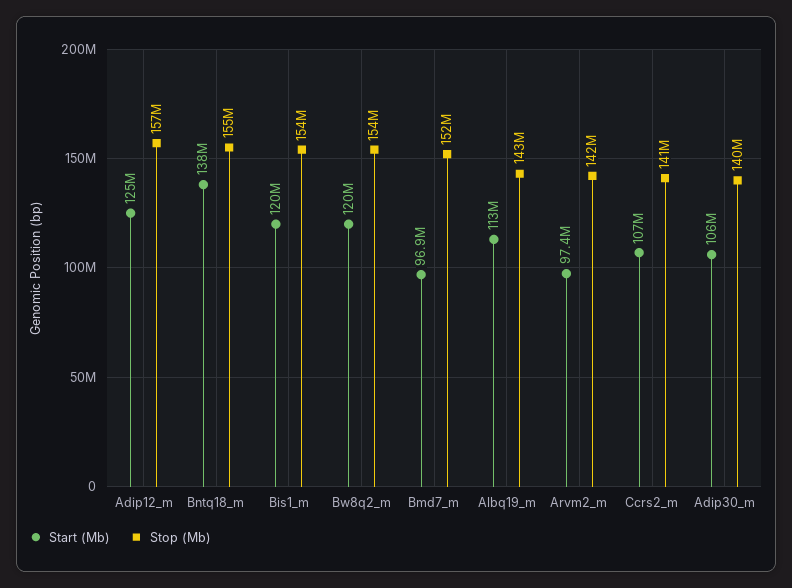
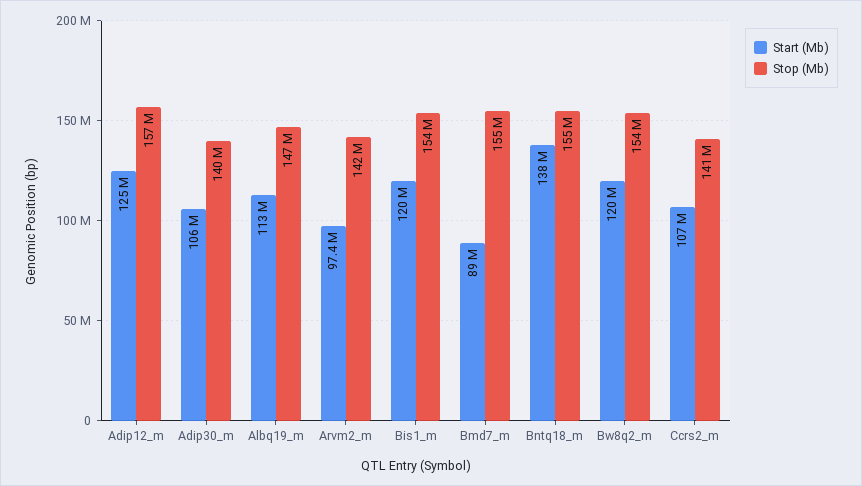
  {
    "Start (Mb)": {
      "Adip12_m": 125000000,
      "Bntq18_m": 138000000,
      "Bis1_m": 120000000,
      "Bw8q2_m": 120000000,
-     "Bmd7_m": 96900000,
+     "Bmd7_m": 89000000,
      "Albq19_m": 113000000,
      "Arvm2_m": 97400000,
      "Ccrs2_m": 107000000,
      "Adip30_m": 106000000
    },
    "Stop (Mb)": {
      "Adip12_m": 157000000,
      "Bntq18_m": 155000000,
      "Bis1_m": 154000000,
      "Bw8q2_m": 154000000,
-     "Bmd7_m": 152000000,
+     "Bmd7_m": 155000000,
-     "Albq19_m": 143000000,
+     "Albq19_m": 147000000,
      "Arvm2_m": 142000000,
      "Ccrs2_m": 141000000,
      "Adip30_m": 140000000
    }
  }

